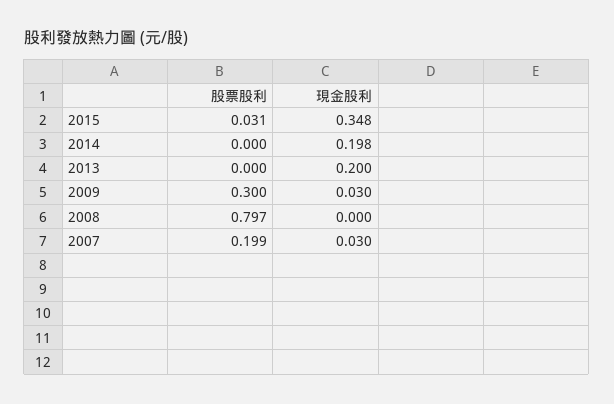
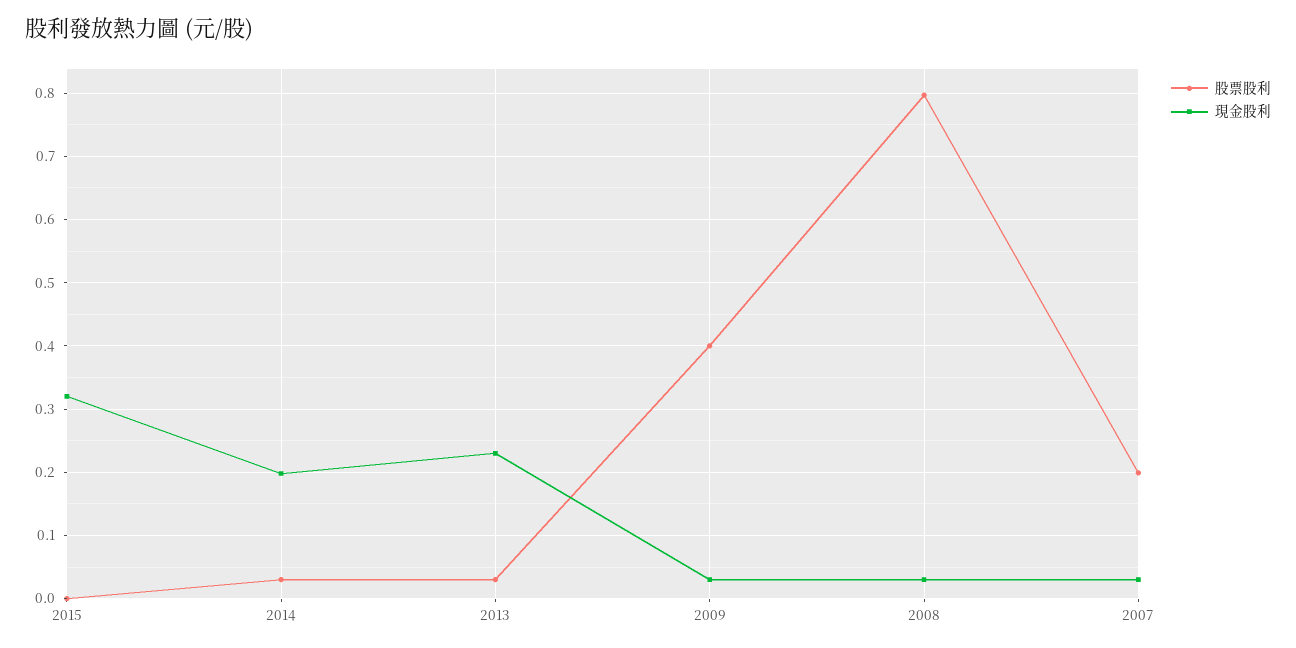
  {
    "股票股利": {
-     "2015": 0.031,
+     "2015": 0,
-     "2014": 0,
+     "2014": 0.03,
-     "2013": 0,
+     "2013": 0.03,
-     "2009": 0.3,
+     "2009": 0.4,
      "2008": 0.797,
      "2007": 0.199
    },
    "現金股利": {
-     "2015": 0.348,
+     "2015": 0.32,
      "2014": 0.198,
-     "2013": 0.2,
+     "2013": 0.23,
      "2009": 0.03,
-     "2008": 0,
+     "2008": 0.03,
      "2007": 0.03
    }
  }

